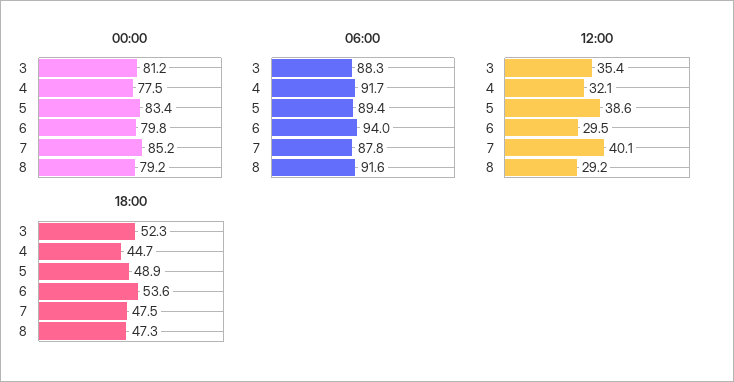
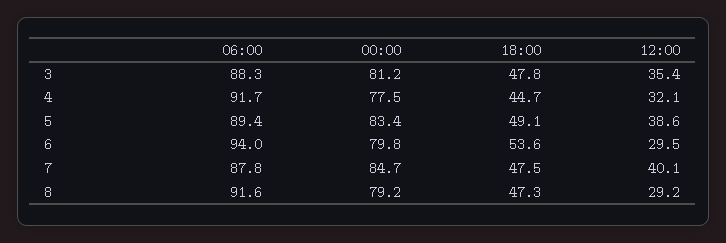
  {
    "00:00": {
      "3": 81.2,
      "4": 77.5,
      "5": 83.4,
      "6": 79.8,
-     "7": 85.2,
+     "7": 84.7,
      "8": 79.2
    },
    "06:00": {
      "3": 88.3,
      "4": 91.7,
      "5": 89.4,
      "6": 94,
      "7": 87.8,
      "8": 91.6
    },
    "12:00": {
      "3": 35.4,
      "4": 32.1,
      "5": 38.6,
      "6": 29.5,
      "7": 40.1,
      "8": 29.2
    },
    "18:00": {
-     "3": 52.3,
+     "3": 47.8,
      "4": 44.7,
-     "5": 48.9,
+     "5": 49.1,
      "6": 53.6,
      "7": 47.5,
      "8": 47.3
    }
  }

